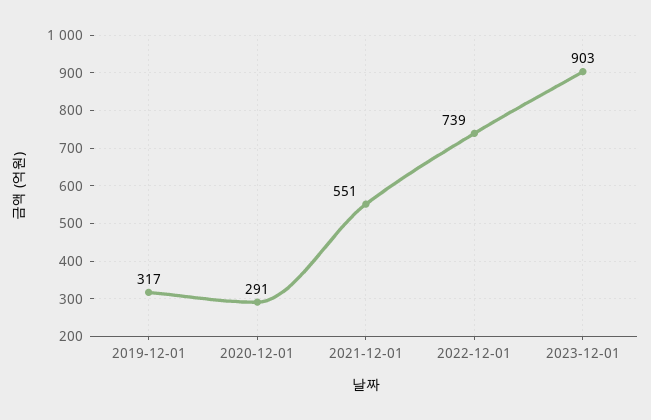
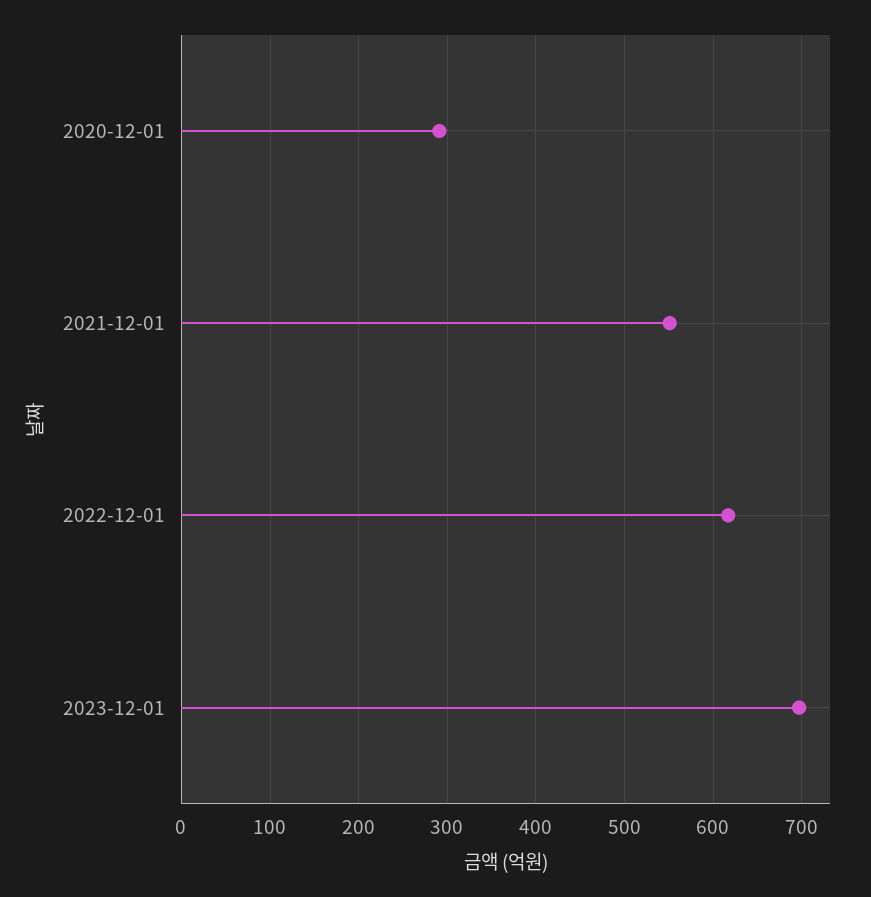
  {
-   "2019-12-01": 317,
    "2020-12-01": 291,
    "2021-12-01": 551,
-   "2022-12-01": 739,
+   "2022-12-01": 620,
-   "2023-12-01": 903
+   "2023-12-01": 700
  }

